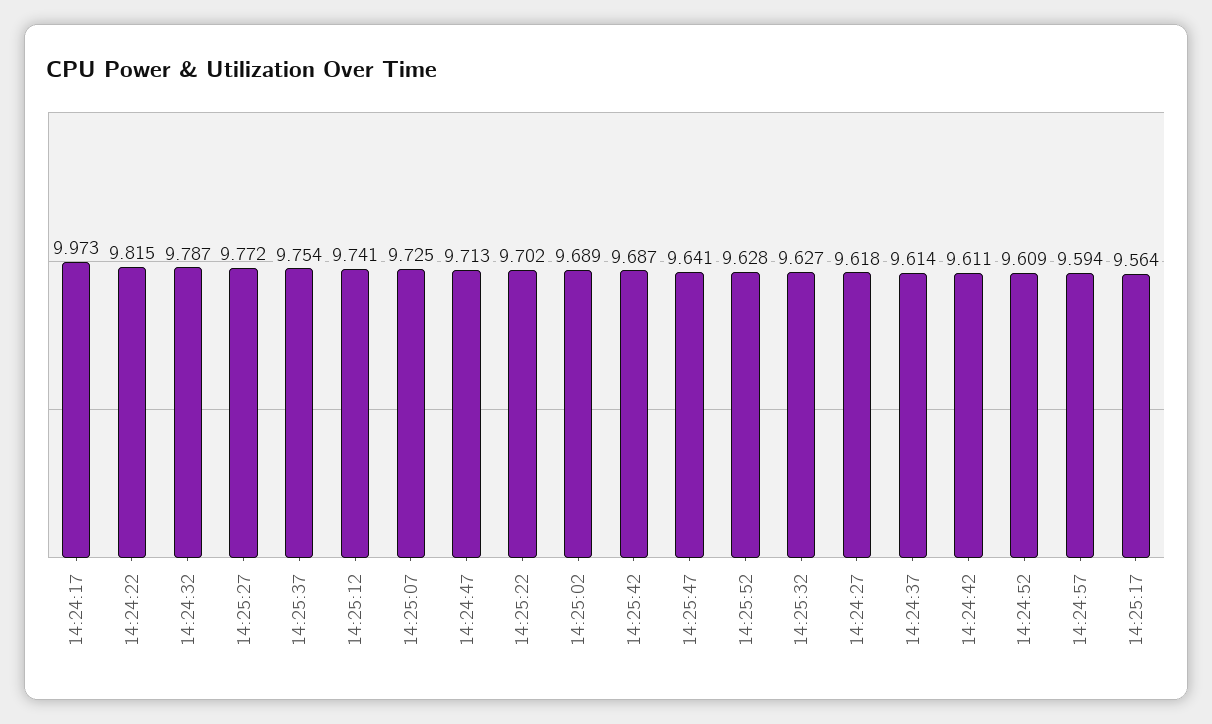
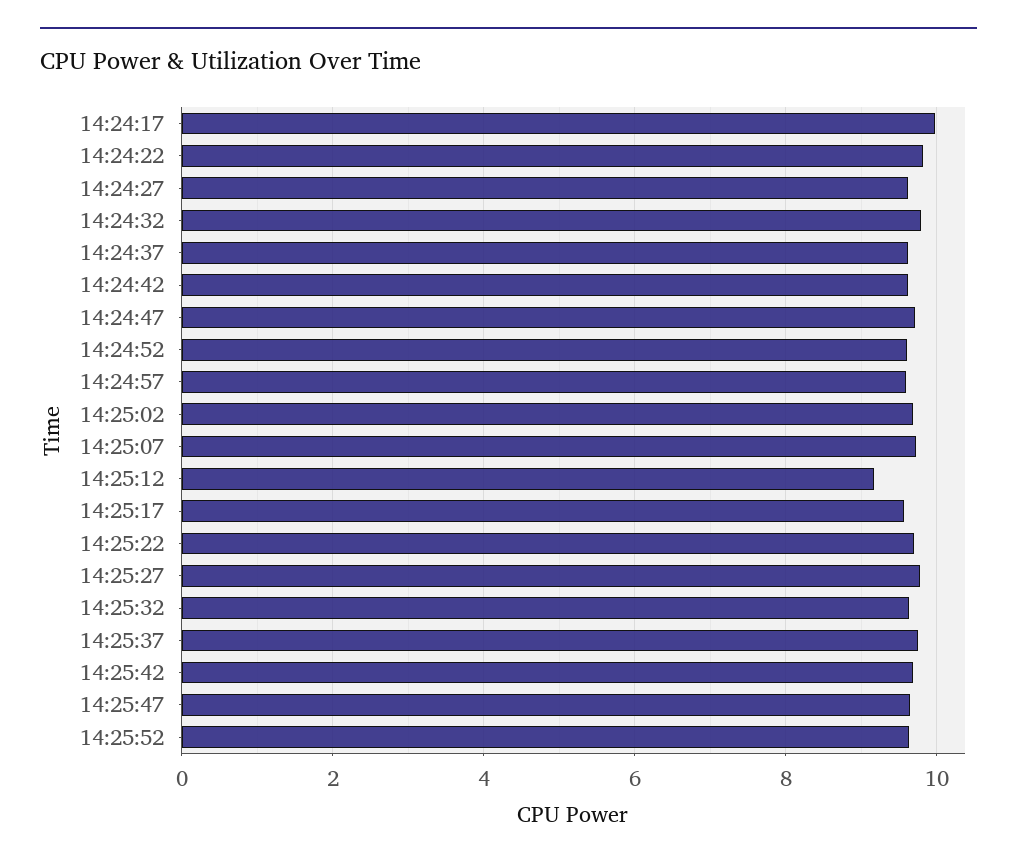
  {
    "14:24:17": 9.973,
    "14:24:22": 9.815,
    "14:24:32": 9.787,
    "14:25:27": 9.772,
    "14:25:37": 9.754,
-   "14:25:12": 9.741,
+   "14:25:12": 9.2,
    "14:25:07": 9.725,
    "14:24:47": 9.713,
    "14:25:22": 9.702,
    "14:25:02": 9.689,
    "14:25:42": 9.687,
    "14:25:47": 9.641,
    "14:25:52": 9.628,
    "14:25:32": 9.627,
    "14:24:27": 9.618,
    "14:24:37": 9.614,
    "14:24:42": 9.611,
    "14:24:52": 9.609,
    "14:24:57": 9.594,
    "14:25:17": 9.564
  }

